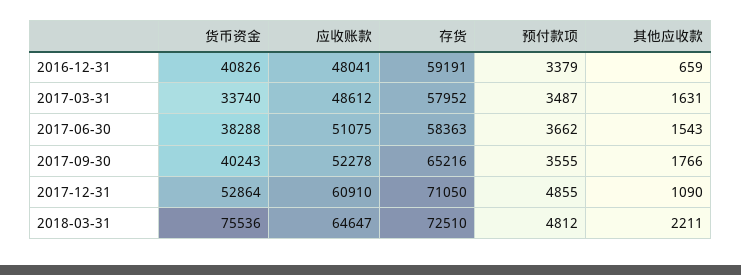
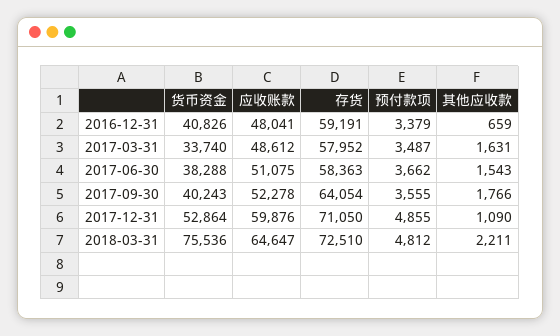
  {
    "货币资金": {
      "2016-12-31": 40826,
      "2017-03-31": 33740,
      "2017-06-30": 38288,
      "2017-09-30": 40243,
      "2017-12-31": 52864,
      "2018-03-31": 75536
    },
    "应收账款": {
      "2016-12-31": 48041,
      "2017-03-31": 48612,
      "2017-06-30": 51075,
      "2017-09-30": 52278,
-     "2017-12-31": 60910,
+     "2017-12-31": 59876,
      "2018-03-31": 64647
    },
    "存货": {
      "2016-12-31": 59191,
      "2017-03-31": 57952,
      "2017-06-30": 58363,
-     "2017-09-30": 65216,
+     "2017-09-30": 64054,
      "2017-12-31": 71050,
      "2018-03-31": 72510
    },
    "预付款项": {
      "2016-12-31": 3379,
      "2017-03-31": 3487,
      "2017-06-30": 3662,
      "2017-09-30": 3555,
      "2017-12-31": 4855,
      "2018-03-31": 4812
    },
    "其他应收款": {
      "2016-12-31": 659,
      "2017-03-31": 1631,
      "2017-06-30": 1543,
      "2017-09-30": 1766,
      "2017-12-31": 1090,
      "2018-03-31": 2211
    }
  }

